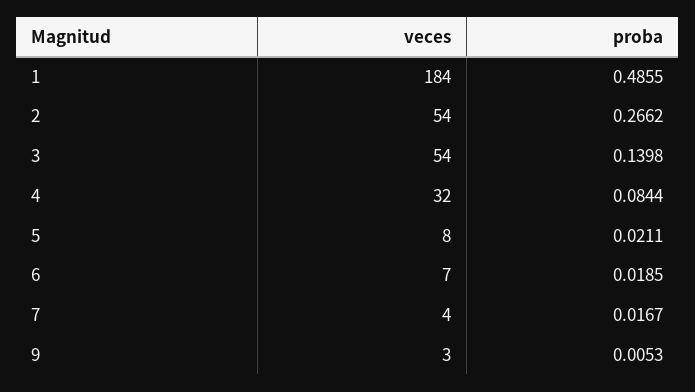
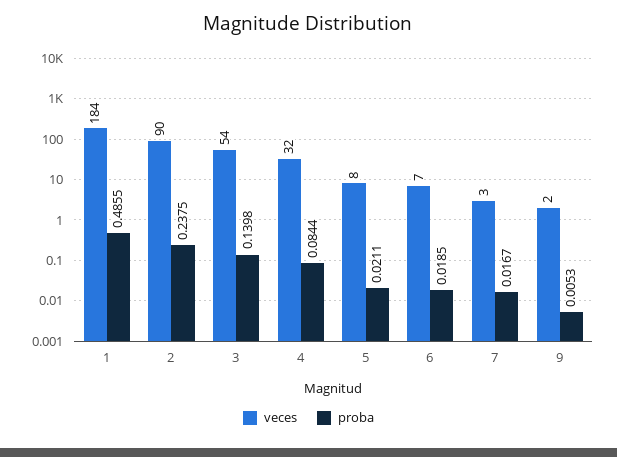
  {
    "veces": {
      "1": 184,
-     "2": 54,
+     "2": 90,
      "3": 54,
      "4": 32,
      "5": 8,
      "6": 7,
-     "7": 4,
+     "7": 3,
-     "9": 3
+     "9": 2
    },
    "proba": {
      "1": 0.4855,
-     "2": 0.2662,
+     "2": 0.2375,
      "3": 0.1398,
      "4": 0.0844,
      "5": 0.0211,
      "6": 0.0185,
      "7": 0.0167,
      "9": 0.0053
    }
  }

